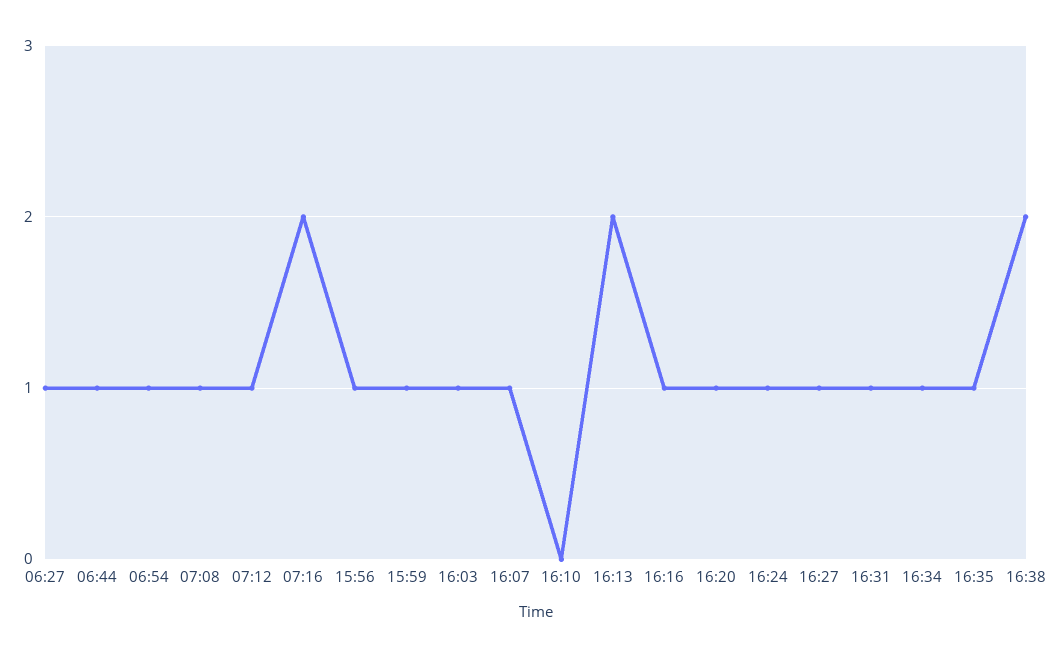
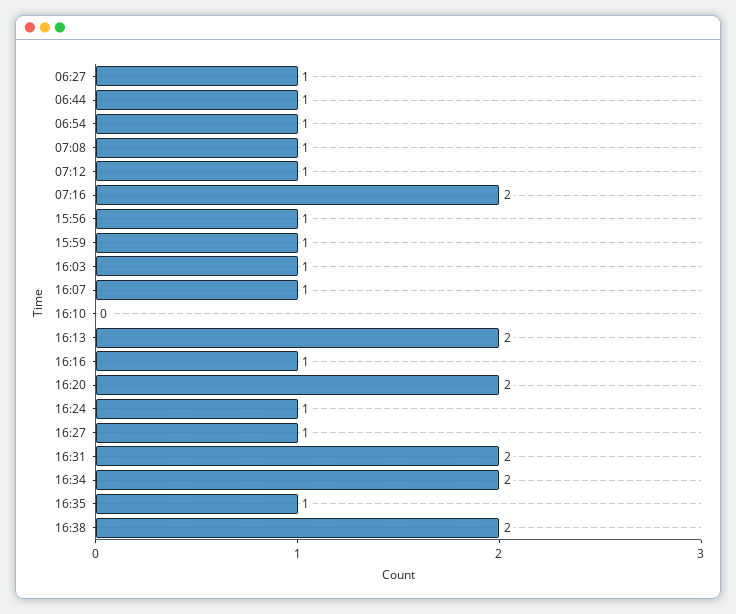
  {
    "06:27": 1,
    "06:44": 1,
    "06:54": 1,
    "07:08": 1,
    "07:12": 1,
    "07:16": 2,
    "15:56": 1,
    "15:59": 1,
    "16:03": 1,
    "16:07": 1,
    "16:10": 0,
    "16:13": 2,
    "16:16": 1,
-   "16:20": 1,
+   "16:20": 2,
    "16:24": 1,
    "16:27": 1,
-   "16:31": 1,
+   "16:31": 2,
-   "16:34": 1,
+   "16:34": 2,
    "16:35": 1,
    "16:38": 2
  }

